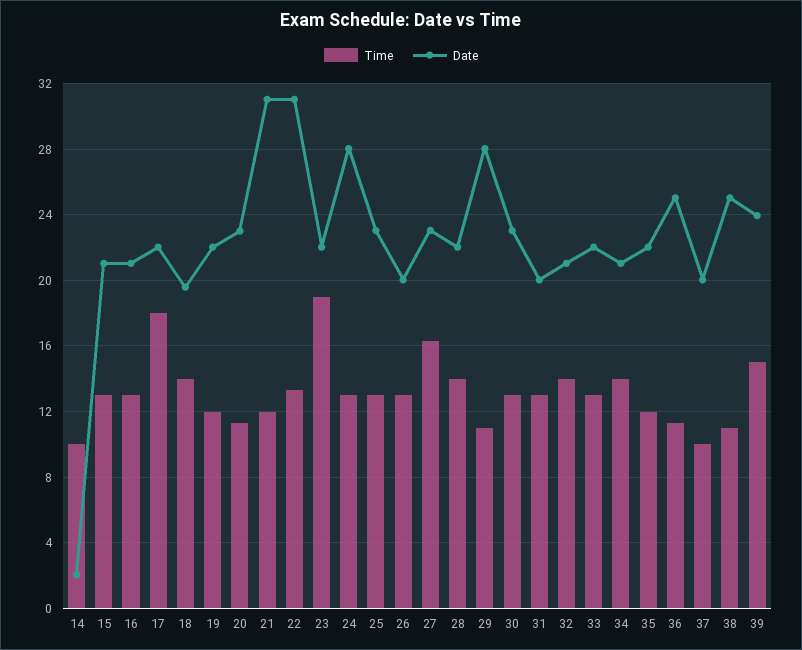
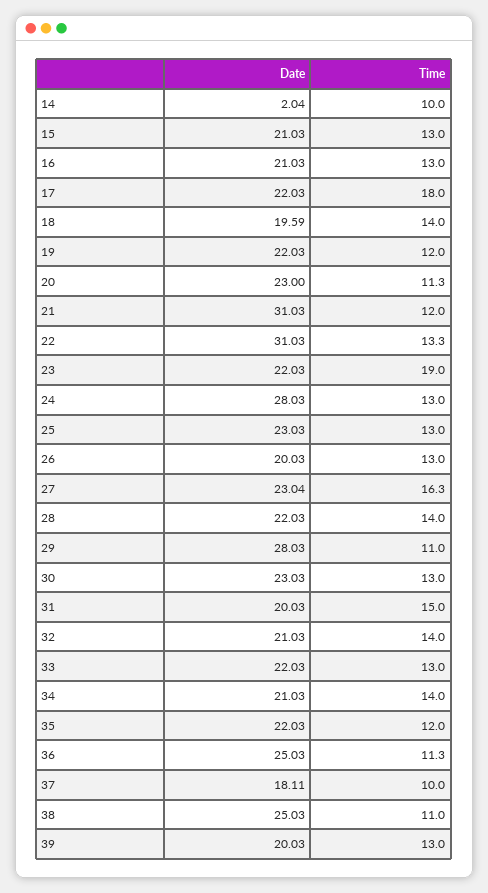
  {
    "Time": {
      "14": 10,
      "15": 13,
      "16": 13,
      "17": 18,
      "18": 14,
      "19": 12,
      "20": 11.3,
      "21": 12,
      "22": 13.3,
      "23": 19,
      "24": 13,
      "25": 13,
      "26": 13,
      "27": 16.3,
      "28": 14,
      "29": 11,
      "30": 13,
-     "31": 13,
+     "31": 15,
      "32": 14,
      "33": 13,
      "34": 14,
      "35": 12,
      "36": 11.3,
      "37": 10,
      "38": 11,
-     "39": 15
+     "39": 13
    },
    "Date": {
      "14": 2.04,
      "15": 21.03,
      "16": 21.03,
      "17": 22.03,
      "18": 19.59,
      "19": 22.03,
      "20": 23,
      "21": 31.03,
      "22": 31.03,
      "23": 22.03,
      "24": 28.03,
      "25": 23.03,
      "26": 20.03,
      "27": 23.04,
      "28": 22.03,
      "29": 28.03,
      "30": 23.03,
      "31": 20.03,
      "32": 21.03,
      "33": 22.03,
      "34": 21.03,
      "35": 22.03,
      "36": 25.03,
-     "37": 20,
+     "37": 18.11,
      "38": 25.03,
-     "39": 24
+     "39": 20.03
    }
  }

